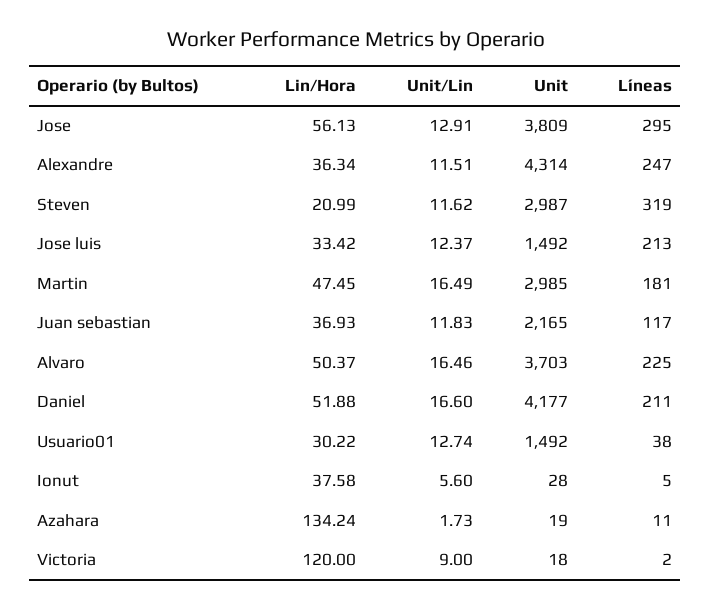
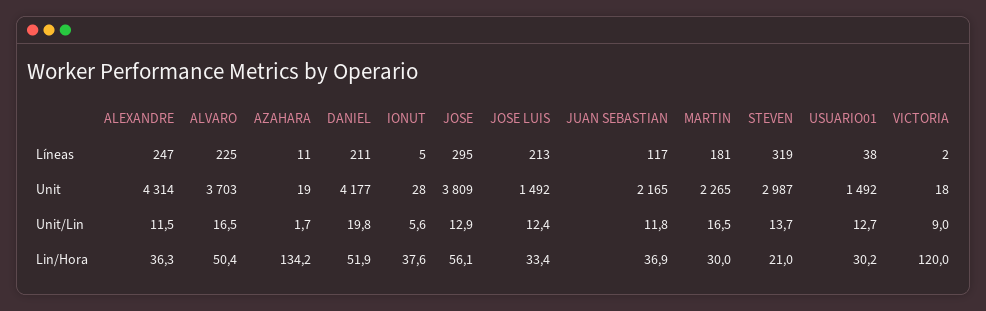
  {
    "Lin/Hora": {
      "Jose": 56.13,
      "Alexandre": 36.34,
      "Steven": 20.99,
      "Jose luis": 33.42,
-     "Martin": 47.45,
+     "Martin": 30,
      "Juan sebastian": 36.93,
      "Alvaro": 50.37,
      "Daniel": 51.88,
      "Usuario01": 30.22,
      "Ionut": 37.58,
      "Azahara": 134.24,
      "Victoria": 120
    },
    "Unit/Lin": {
      "Jose": 12.91,
      "Alexandre": 11.51,
-     "Steven": 11.62,
+     "Steven": 13.7,
      "Jose luis": 12.37,
      "Martin": 16.49,
      "Juan sebastian": 11.83,
      "Alvaro": 16.46,
-     "Daniel": 16.6,
+     "Daniel": 19.8,
      "Usuario01": 12.74,
      "Ionut": 5.6,
      "Azahara": 1.73,
      "Victoria": 9
    },
    "Unit": {
      "Jose": 3809,
      "Alexandre": 4314,
      "Steven": 2987,
      "Jose luis": 1492,
-     "Martin": 2985,
+     "Martin": 2265,
      "Juan sebastian": 2165,
      "Alvaro": 3703,
      "Daniel": 4177,
      "Usuario01": 1492,
      "Ionut": 28,
      "Azahara": 19,
      "Victoria": 18
    },
    "Líneas": {
      "Jose": 295,
      "Alexandre": 247,
      "Steven": 319,
      "Jose luis": 213,
      "Martin": 181,
      "Juan sebastian": 117,
      "Alvaro": 225,
      "Daniel": 211,
      "Usuario01": 38,
      "Ionut": 5,
      "Azahara": 11,
      "Victoria": 2
    }
  }

